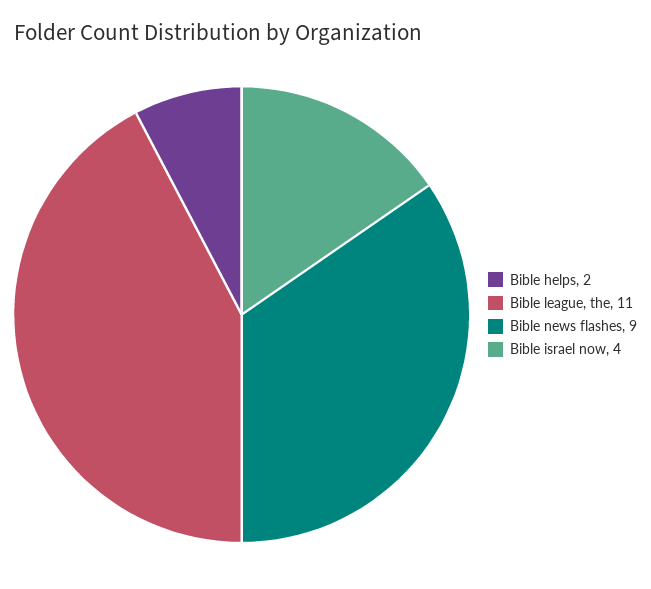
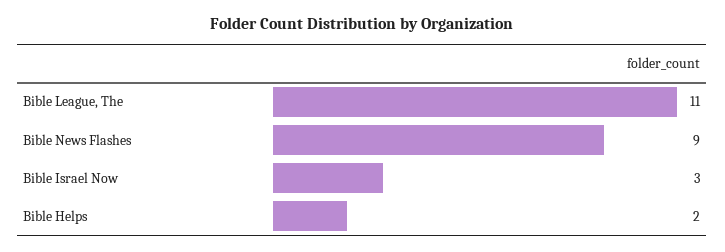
  {
    "Bible helps": 2,
    "Bible league, the": 11,
    "Bible news flashes": 9,
-   "Bible israel now": 4
+   "Bible israel now": 3
  }

